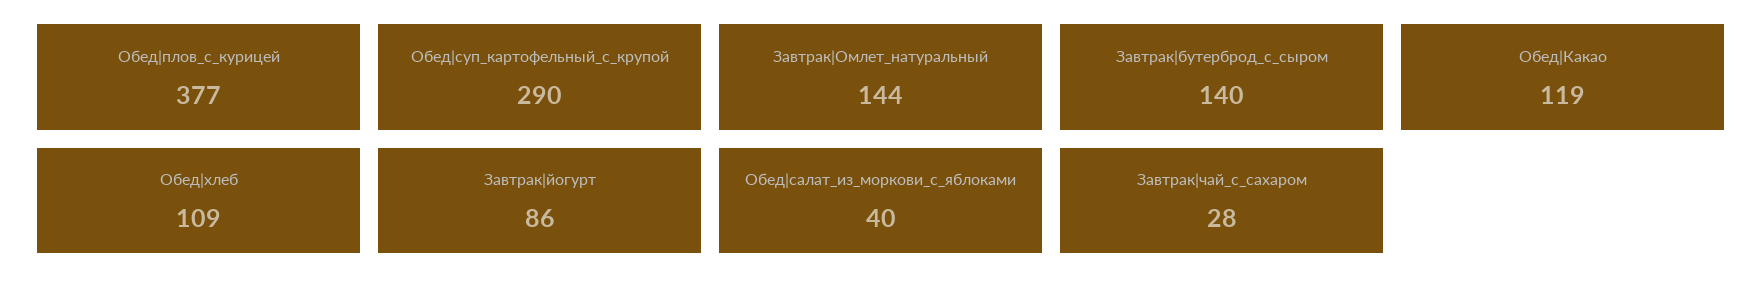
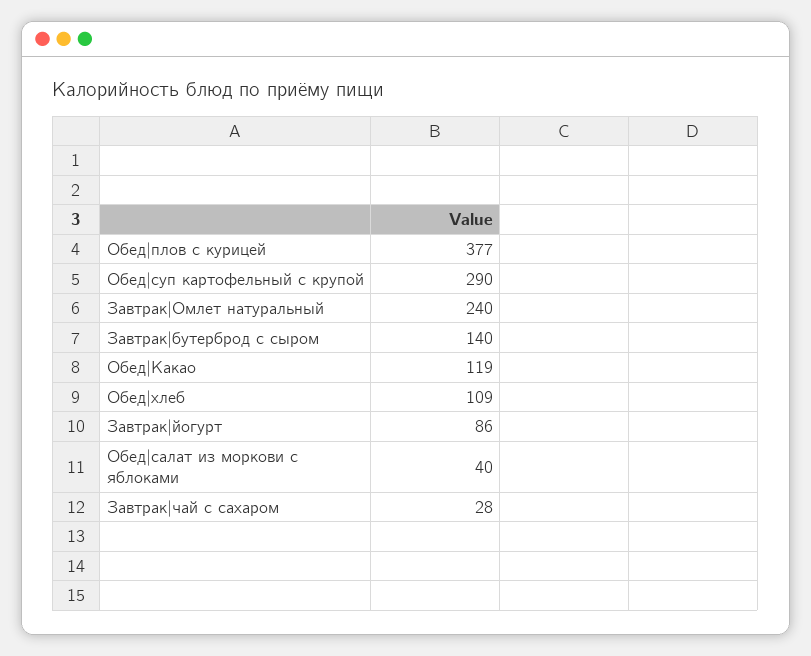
  {
    "Обед|плов_с_курицей": 377,
    "Обед|суп_картофельный_с_крупой": 290,
-   "Завтрак|Омлет_натуральный": 144,
+   "Завтрак|Омлет_натуральный": 240,
    "Завтрак|бутерброд_с_сыром": 140,
    "Обед|Какао": 119,
    "Обед|хлеб": 109,
    "Завтрак|йогурт": 86,
    "Обед|салат_из_моркови_с_яблоками": 40,
    "Завтрак|чай_с_сахаром": 28
  }

